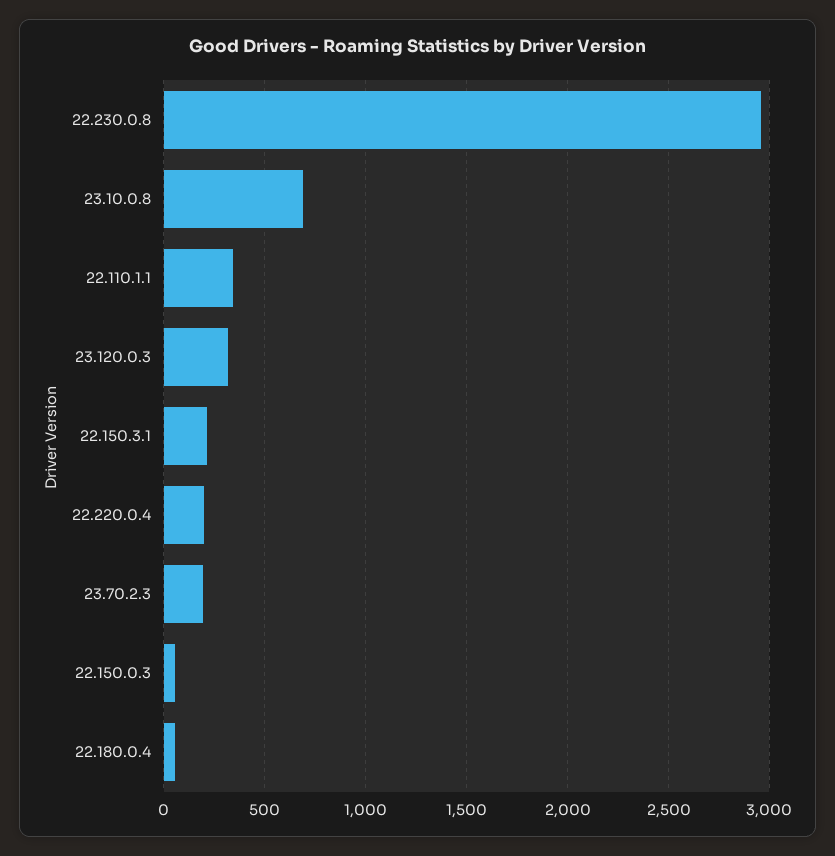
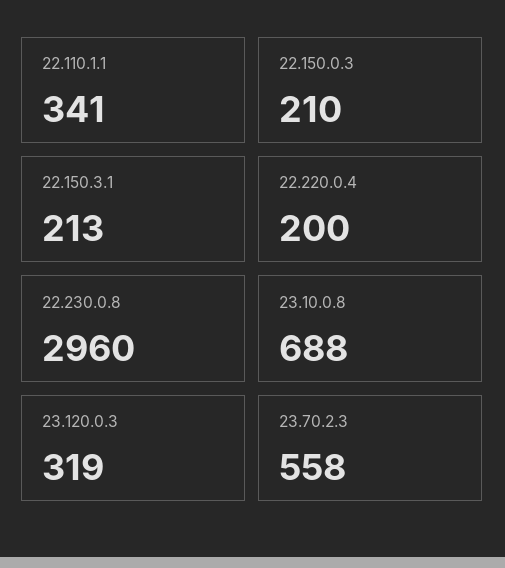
  {
    "22.230.0.8": 2960,
    "23.10.0.8": 688,
    "22.110.1.1": 341,
    "23.120.0.3": 319,
    "22.150.3.1": 213,
    "22.220.0.4": 200,
-   "23.70.2.3": 200,
+   "23.70.2.3": 558,
-   "22.150.0.3": 50,
+   "22.150.0.3": 210
-   "22.180.0.4": 50
  }

